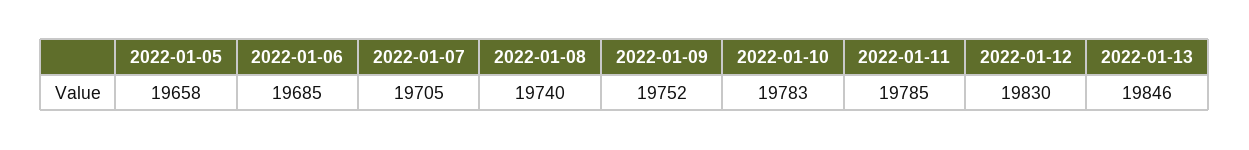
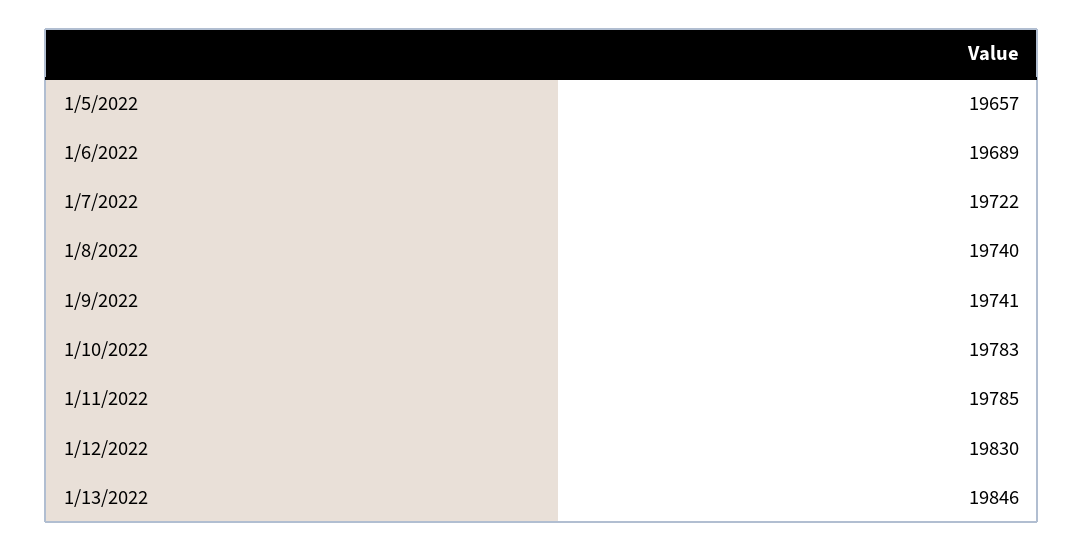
  {
-   "2022-01-05": 19658,
+   "2022-01-05": 19657,
-   "2022-01-06": 19685,
+   "2022-01-06": 19689,
-   "2022-01-07": 19705,
+   "2022-01-07": 19722,
    "2022-01-08": 19740,
-   "2022-01-09": 19752,
+   "2022-01-09": 19741,
    "2022-01-10": 19783,
    "2022-01-11": 19785,
    "2022-01-12": 19830,
    "2022-01-13": 19846
  }

